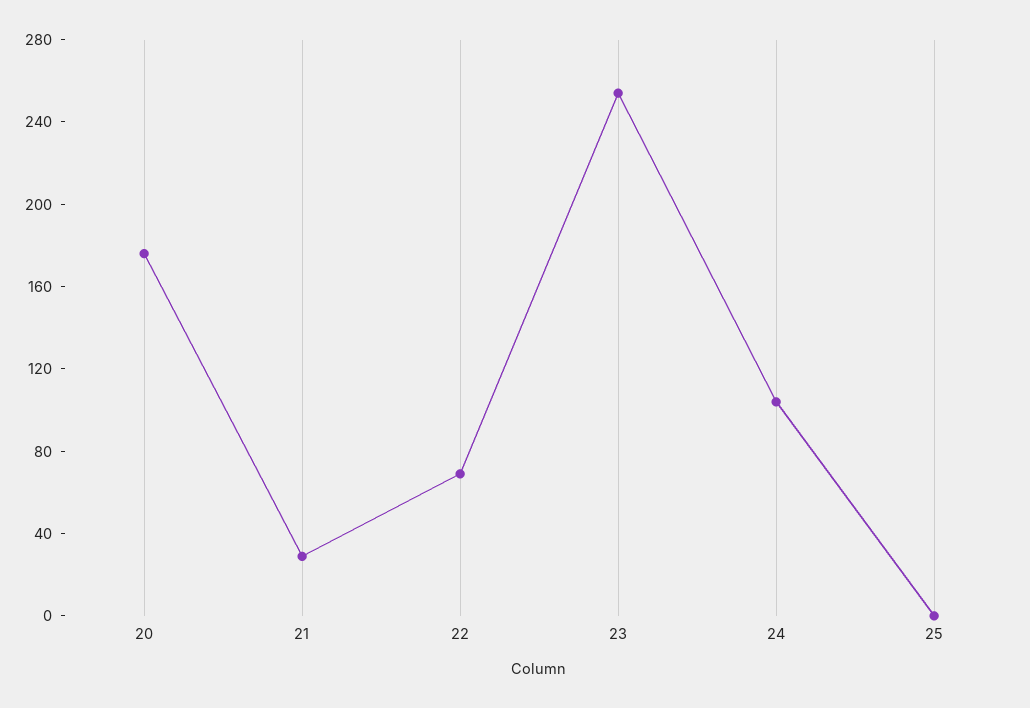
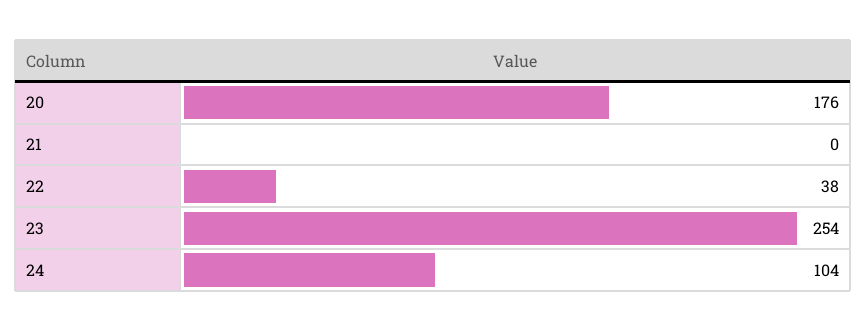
  {
    "20": 176,
-   "21": 30,
+   "21": 0,
-   "22": 70,
+   "22": 38,
    "23": 254,
-   "24": 104,
+   "24": 104
-   "25": 0
  }

